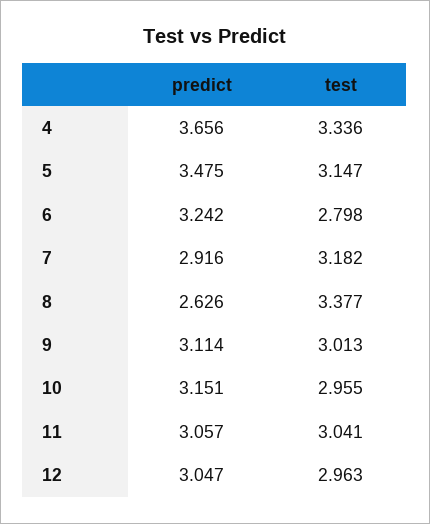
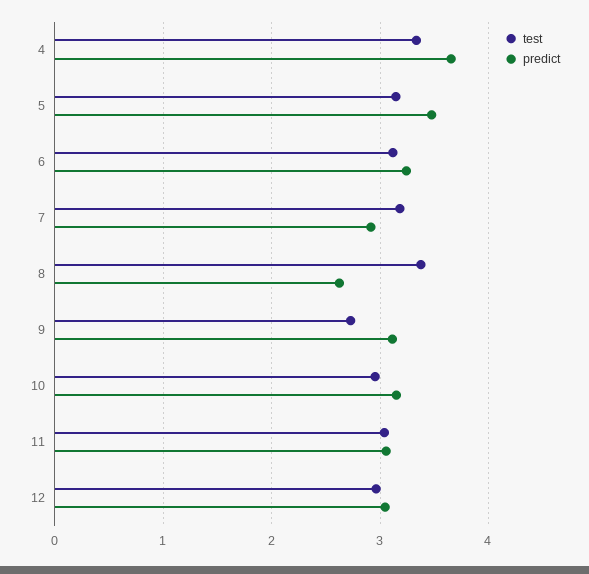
  {
    "predict": {
      "4": 3.656,
      "5": 3.475,
      "6": 3.242,
      "7": 2.916,
      "8": 2.626,
      "9": 3.114,
      "10": 3.151,
      "11": 3.057,
      "12": 3.047
    },
    "test": {
      "4": 3.336,
      "5": 3.147,
-     "6": 2.798,
+     "6": 3.1,
      "7": 3.182,
      "8": 3.377,
-     "9": 3.013,
+     "9": 2.7,
      "10": 2.955,
      "11": 3.041,
      "12": 2.963
    }
  }

